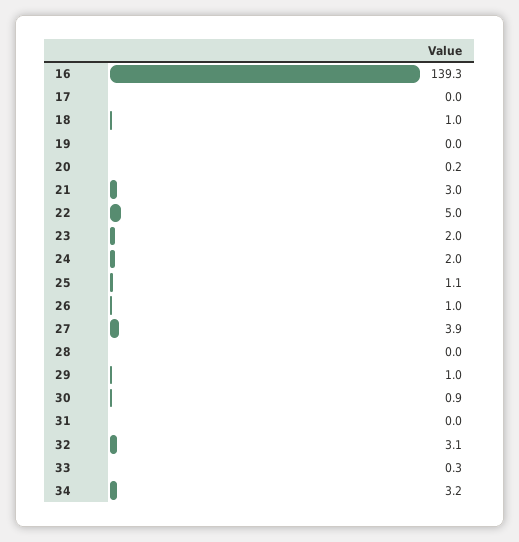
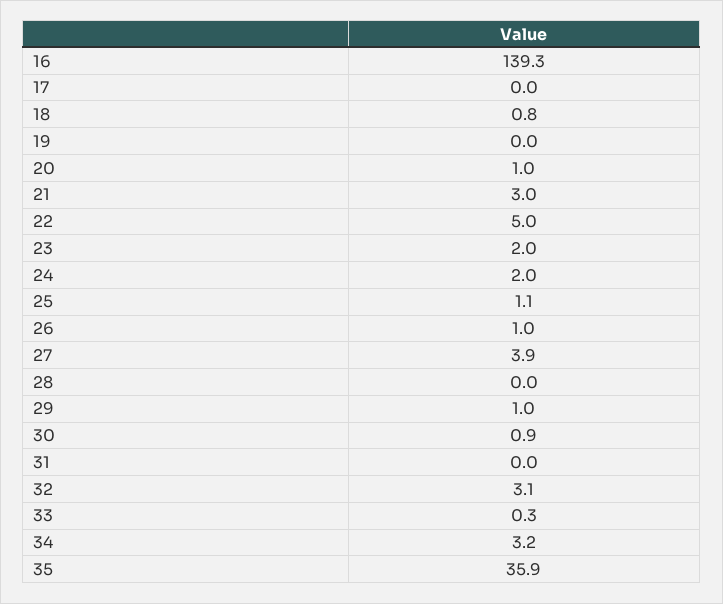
  {
    "16": 139.3,
    "17": 0,
-   "18": 1,
+   "18": 0.8,
    "19": 0,
-   "20": 0.2,
+   "20": 1,
    "21": 3,
    "22": 5,
    "23": 2,
    "24": 2,
    "25": 1.1,
    "26": 1,
    "27": 3.9,
    "28": 0,
    "29": 1,
    "30": 0.9,
    "31": 0,
    "32": 3.1,
    "33": 0.3,
-   "34": 3.2
+   "34": 3.2,
+   "35": 35.9
  }

